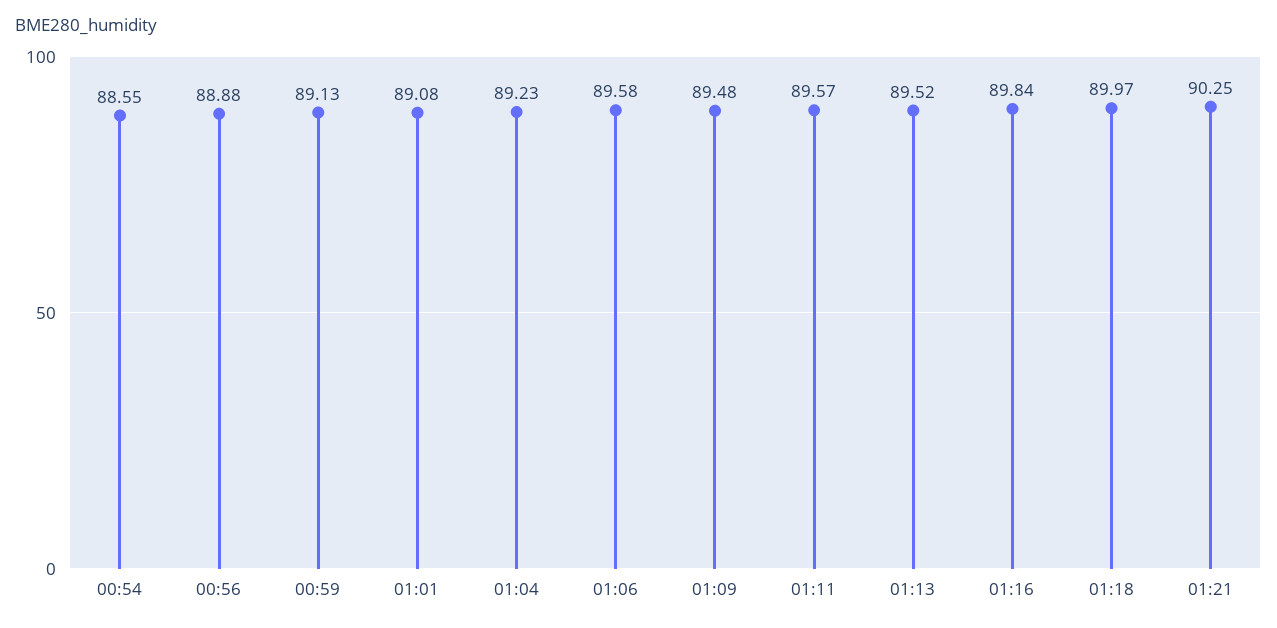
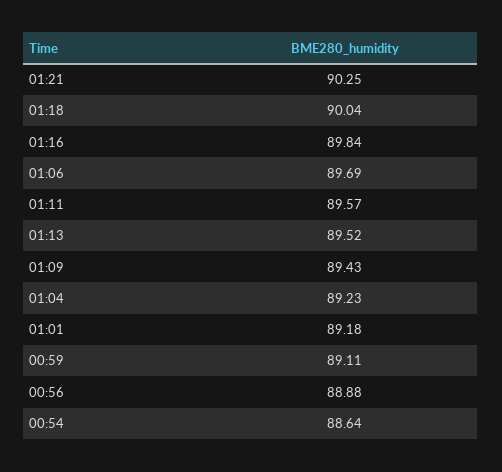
  {
-   "00:54": 88.55,
+   "00:54": 88.64,
    "00:56": 88.88,
-   "00:59": 89.13,
+   "00:59": 89.11,
-   "01:01": 89.08,
+   "01:01": 89.18,
    "01:04": 89.23,
-   "01:06": 89.58,
+   "01:06": 89.69,
-   "01:09": 89.48,
+   "01:09": 89.43,
    "01:11": 89.57,
    "01:13": 89.52,
    "01:16": 89.84,
-   "01:18": 89.97,
+   "01:18": 90.04,
    "01:21": 90.25
  }

